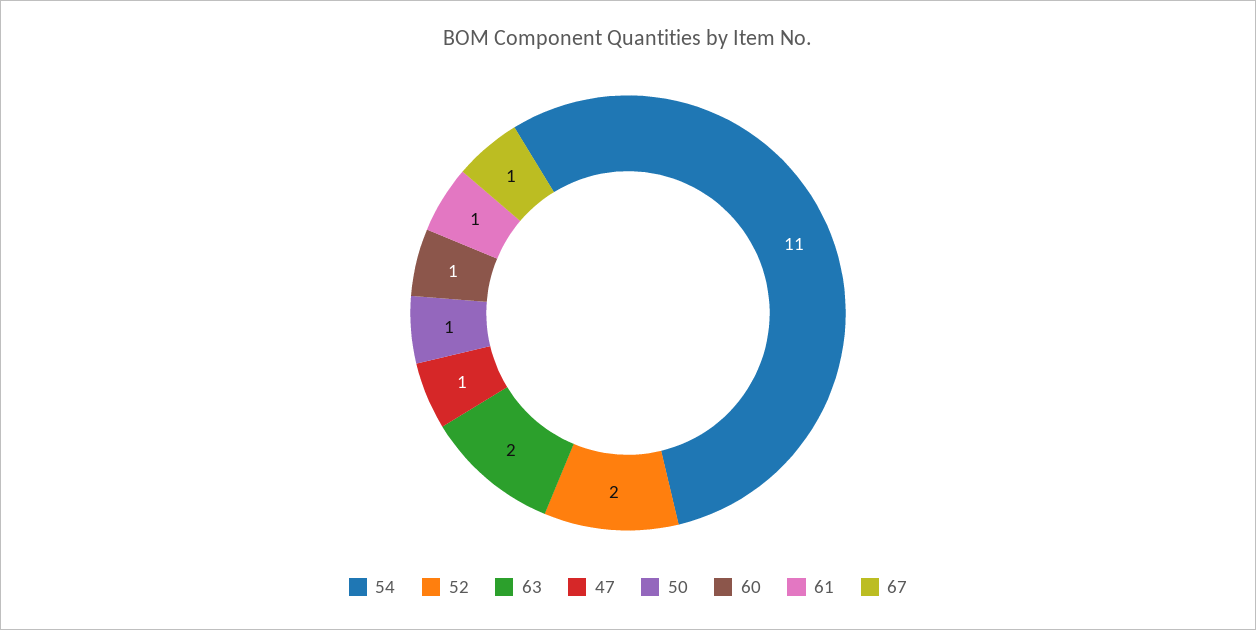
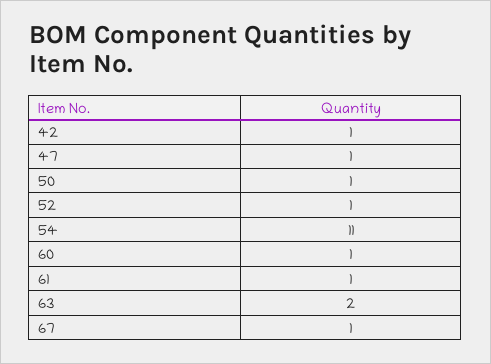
  {
    "54": 11,
-   "52": 2,
+   "52": 1,
    "63": 2,
    "47": 1,
    "50": 1,
    "60": 1,
    "61": 1,
-   "67": 1
+   "67": 1,
+   "42": 1
  }

